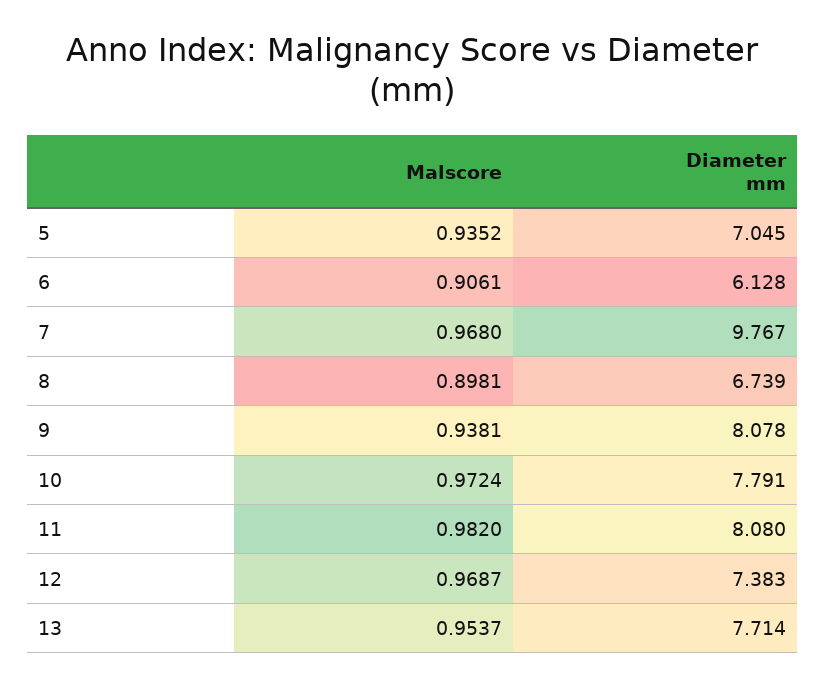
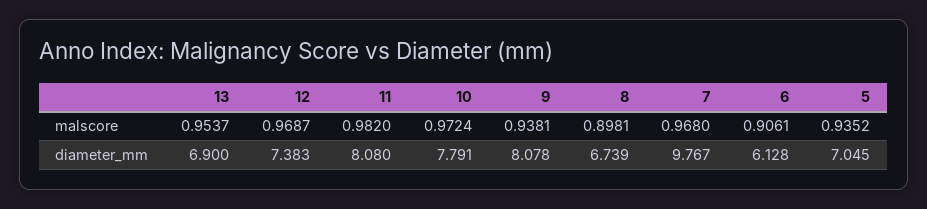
  {
    "Malscore": {
      "5": 0.9352,
      "6": 0.9061,
      "7": 0.968,
      "8": 0.8981,
      "9": 0.9381,
      "10": 0.9724,
      "11": 0.982,
      "12": 0.9687,
      "13": 0.9537
    },
    "Diameter mm": {
      "5": 7.045,
      "6": 6.128,
      "7": 9.767,
      "8": 6.739,
      "9": 8.078,
      "10": 7.791,
      "11": 8.08,
      "12": 7.383,
-     "13": 7.714
+     "13": 6.9
    }
  }

